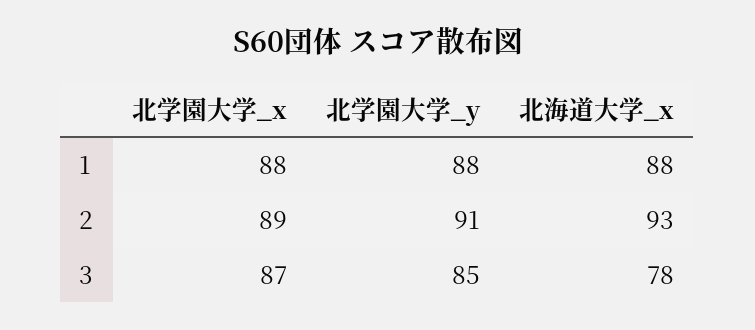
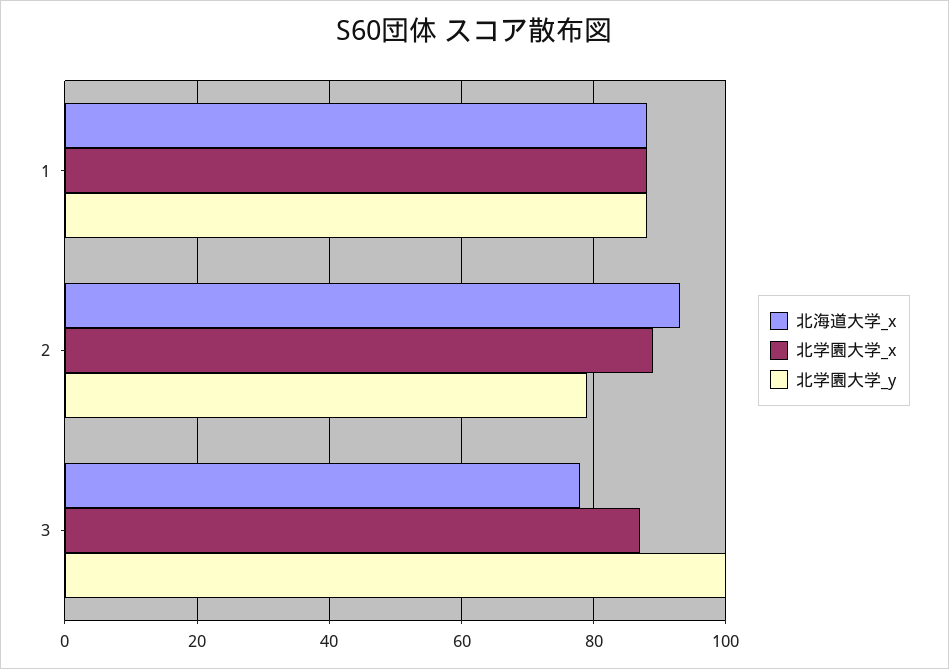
  {
    "北学園大学_x": {
      "1": 88,
      "2": 89,
      "3": 87
    },
    "北学園大学_y": {
      "1": 88,
-     "2": 91,
+     "2": 80,
-     "3": 85
+     "3": 100
    },
    "北海道大学_x": {
      "1": 88,
      "2": 93,
      "3": 78
    }
  }

